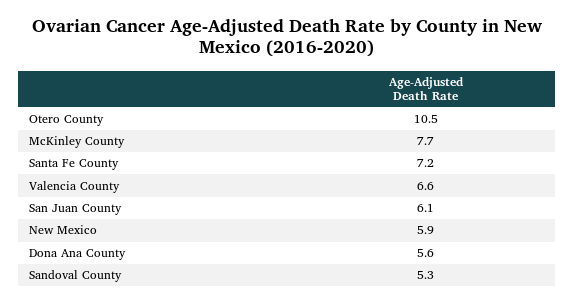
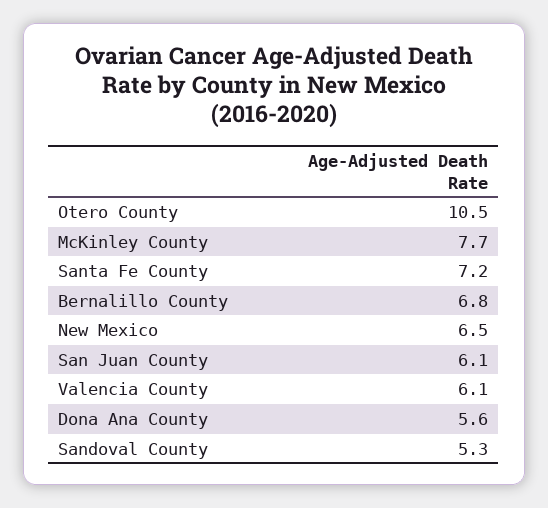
  {
    "Otero County": 10.5,
    "McKinley County": 7.7,
    "Santa Fe County": 7.2,
-   "Valencia County": 6.6,
+   "Valencia County": 6.1,
    "San Juan County": 6.1,
-   "New Mexico": 5.9,
+   "New Mexico": 6.5,
    "Dona Ana County": 5.6,
-   "Sandoval County": 5.3
+   "Sandoval County": 5.3,
+   "Bernalillo County": 6.8
  }

